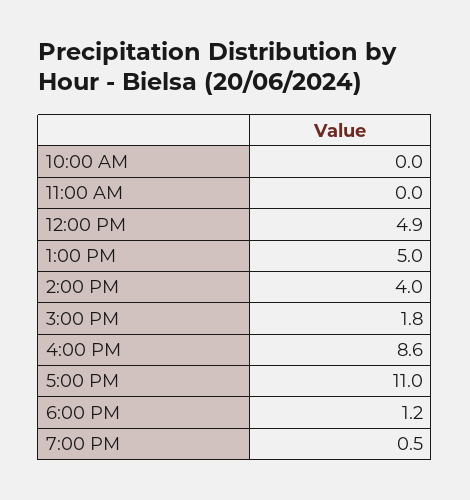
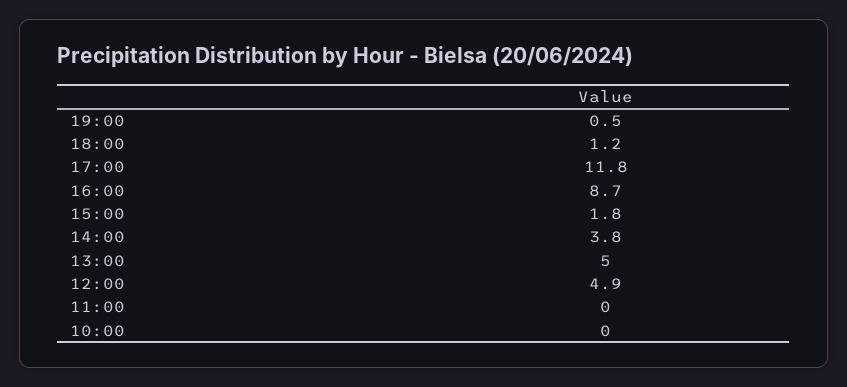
  {
    "10:00 AM": 0,
    "11:00 AM": 0,
    "12:00 PM": 4.9,
    "1:00 PM": 5,
-   "2:00 PM": 4,
+   "2:00 PM": 3.8,
    "3:00 PM": 1.8,
-   "4:00 PM": 8.6,
+   "4:00 PM": 8.7,
-   "5:00 PM": 11,
+   "5:00 PM": 11.8,
    "6:00 PM": 1.2,
    "7:00 PM": 0.5
  }

